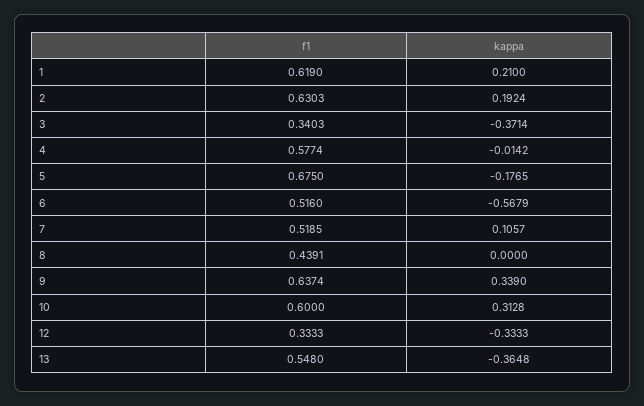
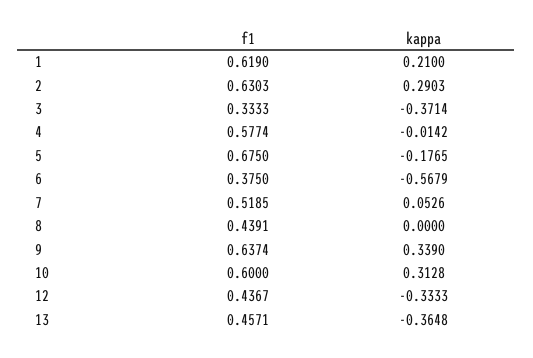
  {
    "f1": {
      "1": 0.619,
      "2": 0.6303,
-     "3": 0.3403,
+     "3": 0.3333,
      "4": 0.5774,
      "5": 0.675,
-     "6": 0.516,
+     "6": 0.375,
      "7": 0.5185,
      "8": 0.4391,
      "9": 0.6374,
      "10": 0.6,
-     "12": 0.3333,
+     "12": 0.4367,
-     "13": 0.548
+     "13": 0.4571
    },
    "kappa": {
      "1": 0.21,
-     "2": 0.1924,
+     "2": 0.2903,
      "3": -0.3714,
      "4": -0.0142,
      "5": -0.1765,
      "6": -0.5679,
-     "7": 0.1057,
+     "7": 0.0526,
      "8": 0,
      "9": 0.339,
      "10": 0.3128,
      "12": -0.3333,
      "13": -0.3648
    }
  }

